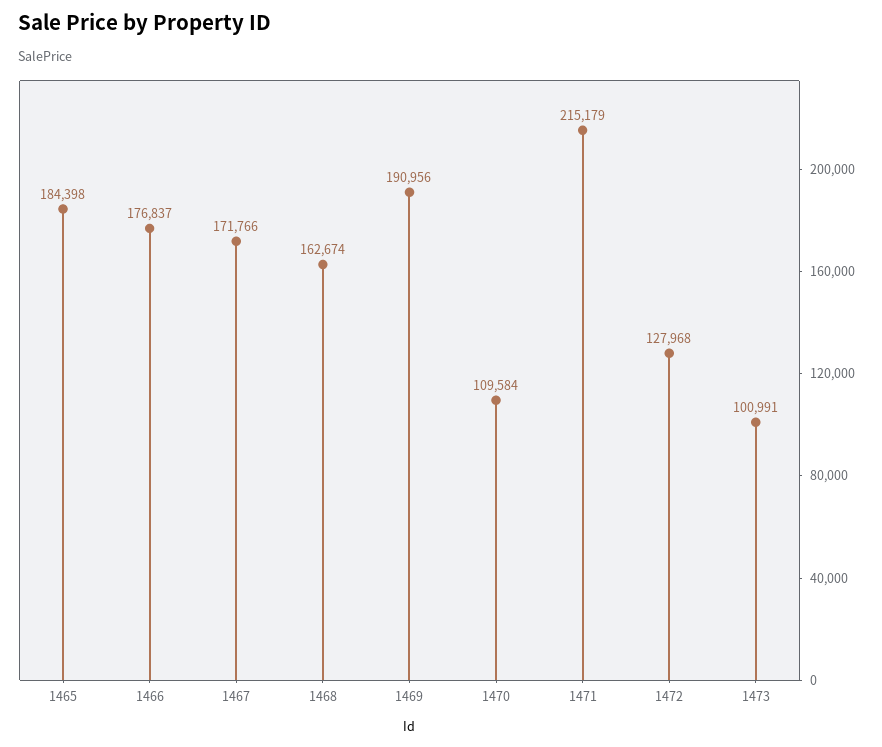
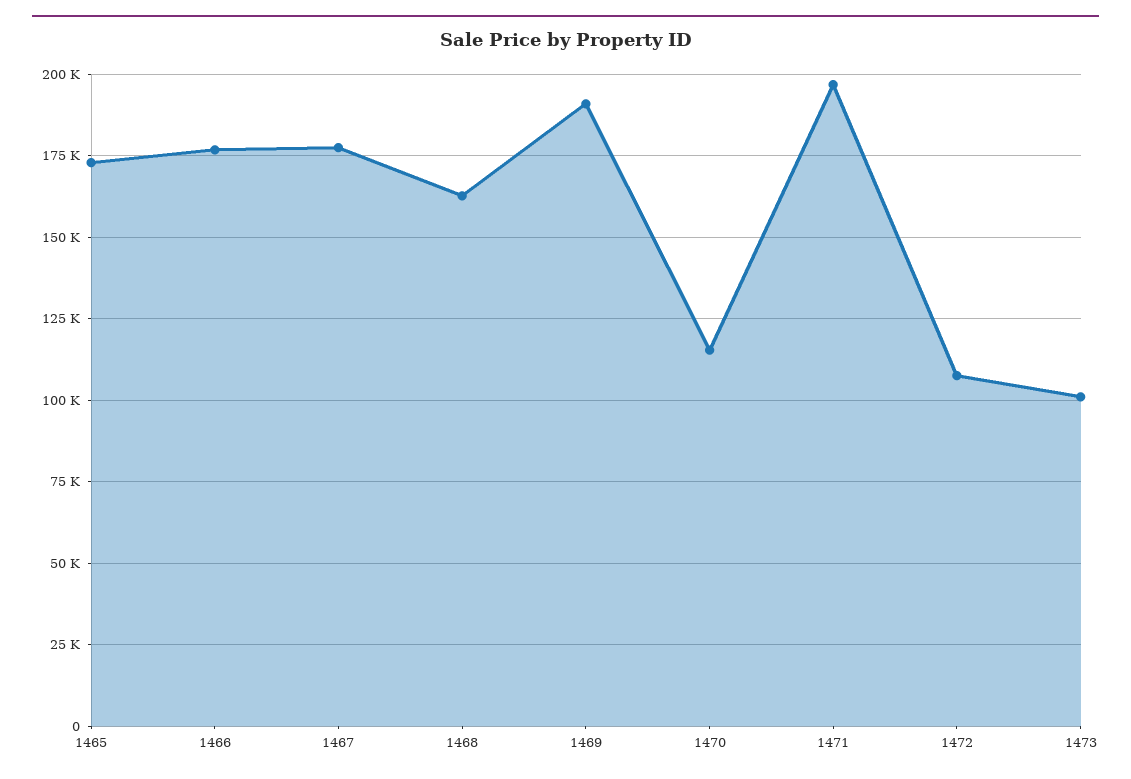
  {
-   "1465": 184398,
+   "1465": 172500,
    "1466": 176837,
-   "1467": 171766,
+   "1467": 177500,
    "1468": 162674,
    "1469": 190956,
-   "1470": 109584,
+   "1470": 115000,
-   "1471": 215179,
+   "1471": 197500,
-   "1472": 127968,
+   "1472": 107500,
    "1473": 100991
  }

